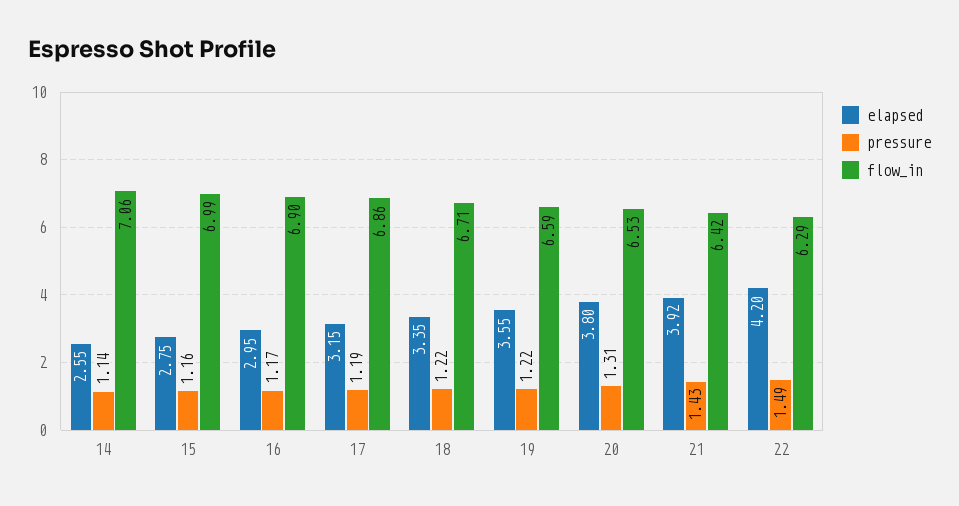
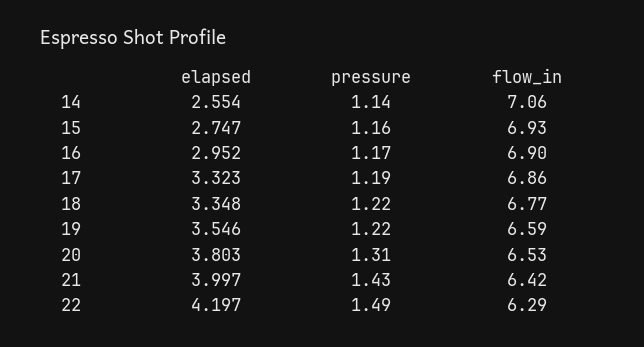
  {
    "elapsed": {
      "14": 2.554,
      "15": 2.747,
      "16": 2.952,
-     "17": 3.15,
+     "17": 3.323,
      "18": 3.348,
      "19": 3.546,
      "20": 3.803,
-     "21": 3.92,
+     "21": 3.997,
      "22": 4.197
    },
    "pressure": {
      "14": 1.14,
      "15": 1.16,
      "16": 1.17,
      "17": 1.19,
      "18": 1.22,
      "19": 1.22,
      "20": 1.31,
      "21": 1.43,
      "22": 1.49
    },
    "flow_in": {
      "14": 7.06,
-     "15": 6.99,
+     "15": 6.93,
      "16": 6.9,
      "17": 6.86,
-     "18": 6.71,
+     "18": 6.77,
      "19": 6.59,
      "20": 6.53,
      "21": 6.42,
      "22": 6.29
    }
  }

